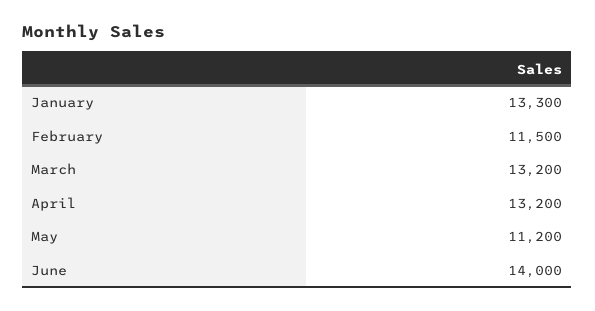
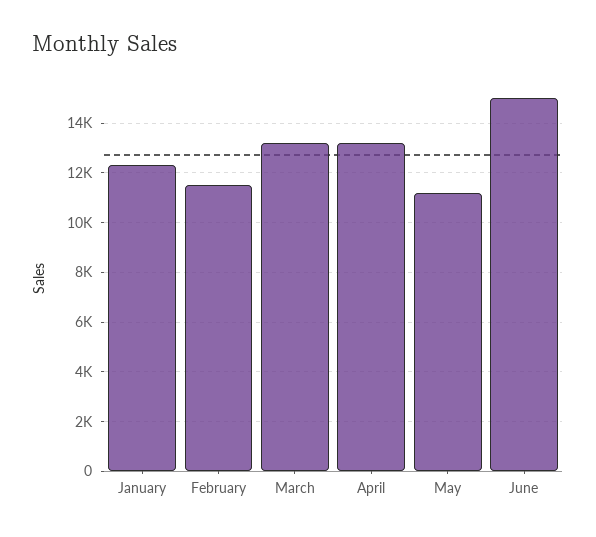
  {
-   "January": 13300,
+   "January": 12250,
    "February": 11500,
    "March": 13200,
    "April": 13200,
    "May": 11200,
-   "June": 14000
+   "June": 15000
  }

